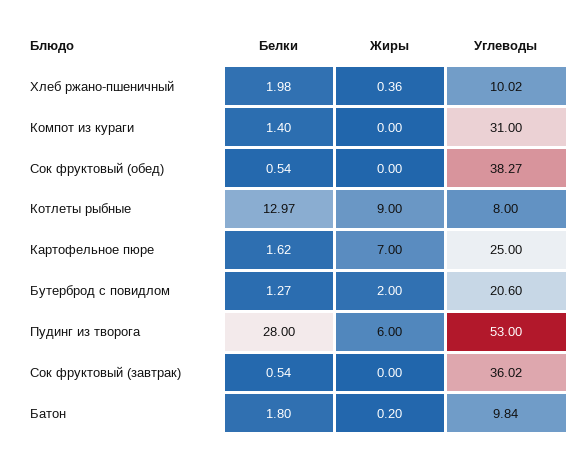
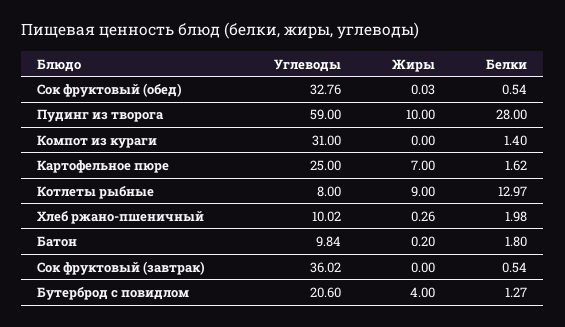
  {
    "Белки": {
      "Хлеб ржано-пшеничный": 1.98,
      "Компот из кураги": 1.4,
      "Сок фруктовый (обед)": 0.54,
      "Котлеты рыбные": 12.97,
      "Картофельное пюре": 1.62,
      "Бутерброд с повидлом": 1.27,
      "Пудинг из творога": 28,
      "Сок фруктовый (завтрак)": 0.54,
      "Батон": 1.8
    },
    "Жиры": {
-     "Хлеб ржано-пшеничный": 0.36,
+     "Хлеб ржано-пшеничный": 0.26,
      "Компот из кураги": 0,
-     "Сок фруктовый (обед)": 0,
+     "Сок фруктовый (обед)": 0.03,
      "Котлеты рыбные": 9,
      "Картофельное пюре": 7,
-     "Бутерброд с повидлом": 2,
+     "Бутерброд с повидлом": 4,
-     "Пудинг из творога": 6,
+     "Пудинг из творога": 10,
      "Сок фруктовый (завтрак)": 0,
      "Батон": 0.2
    },
    "Углеводы": {
      "Хлеб ржано-пшеничный": 10.02,
      "Компот из кураги": 31,
-     "Сок фруктовый (обед)": 38.27,
+     "Сок фруктовый (обед)": 32.76,
      "Котлеты рыбные": 8,
      "Картофельное пюре": 25,
      "Бутерброд с повидлом": 20.6,
-     "Пудинг из творога": 53,
+     "Пудинг из творога": 59,
      "Сок фруктовый (завтрак)": 36.02,
      "Батон": 9.84
    }
  }

